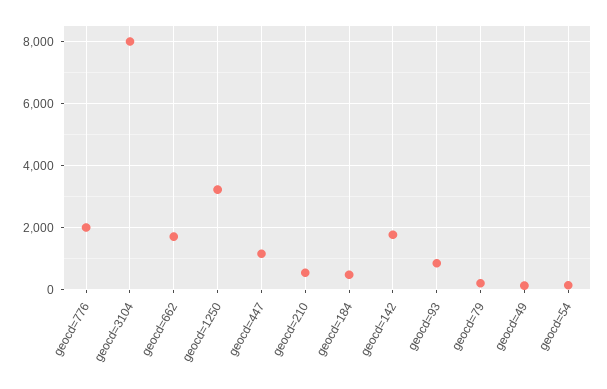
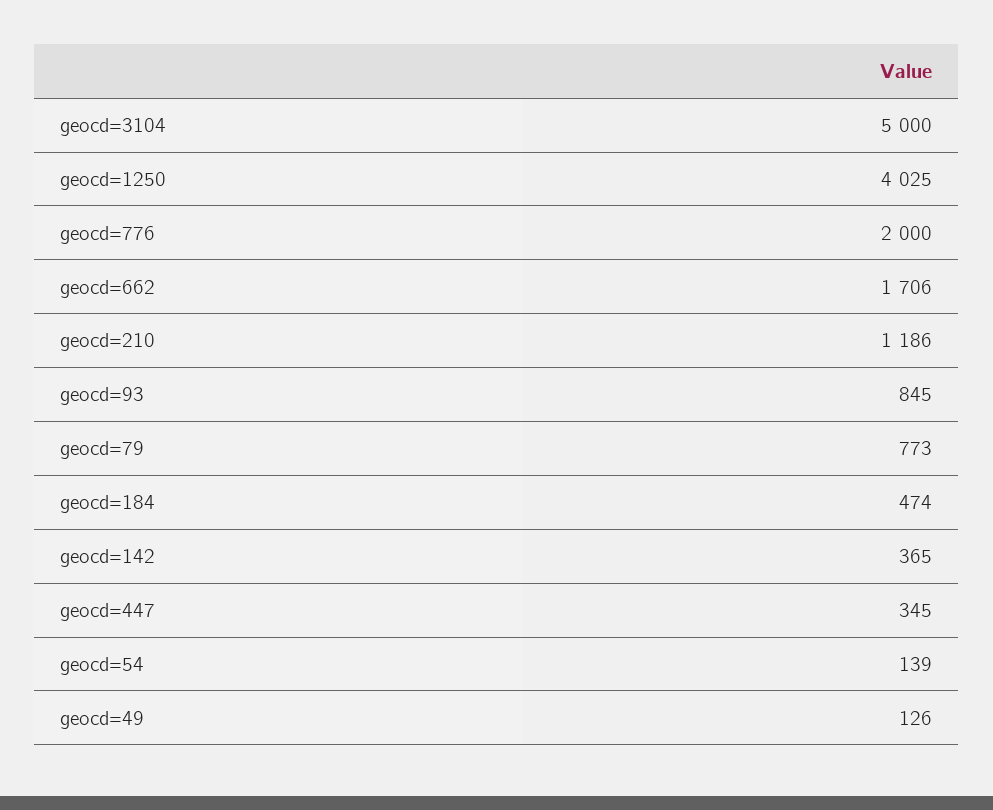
  {
    "geocd=776": 2000,
-   "geocd=3104": 8000,
+   "geocd=3104": 5000,
    "geocd=662": 1706,
-   "geocd=1250": 3200,
+   "geocd=1250": 4025,
-   "geocd=447": 1200,
+   "geocd=447": 345,
-   "geocd=210": 600,
+   "geocd=210": 1186,
    "geocd=184": 474,
-   "geocd=142": 1800,
+   "geocd=142": 365,
    "geocd=93": 845,
-   "geocd=79": 200,
+   "geocd=79": 773,
    "geocd=49": 126,
    "geocd=54": 139
  }

